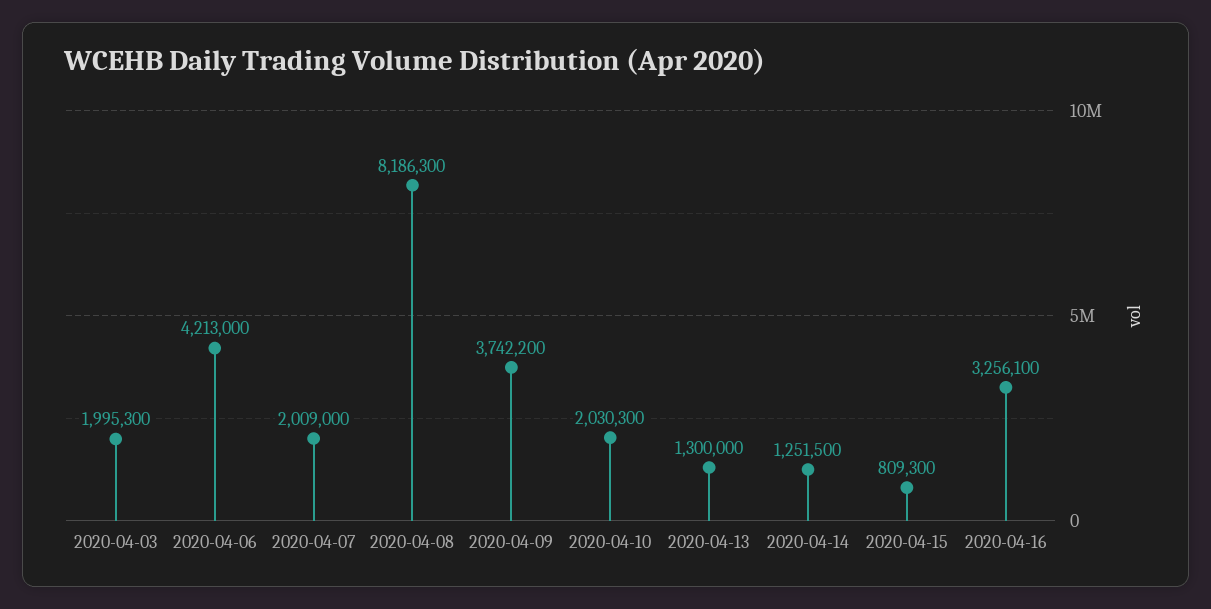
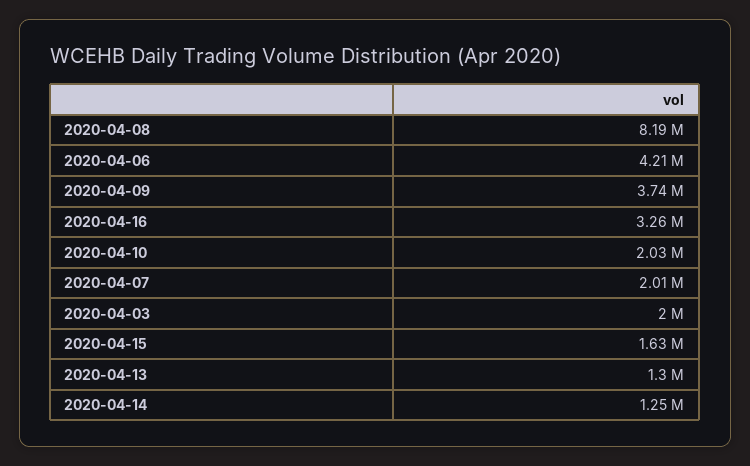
  {
    "2020-04-03": 1995300,
    "2020-04-06": 4213000,
    "2020-04-07": 2009000,
    "2020-04-08": 8186300,
    "2020-04-09": 3742200,
    "2020-04-10": 2030300,
    "2020-04-13": 1300000,
    "2020-04-14": 1251500,
-   "2020-04-15": 809300,
+   "2020-04-15": 1630000,
    "2020-04-16": 3256100
  }

